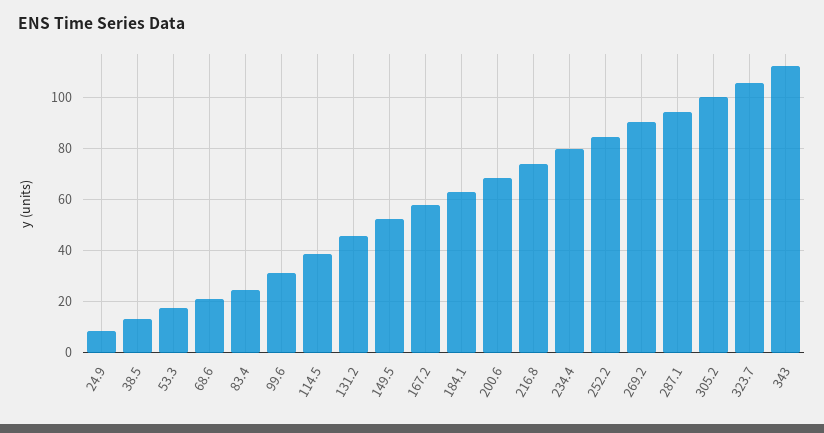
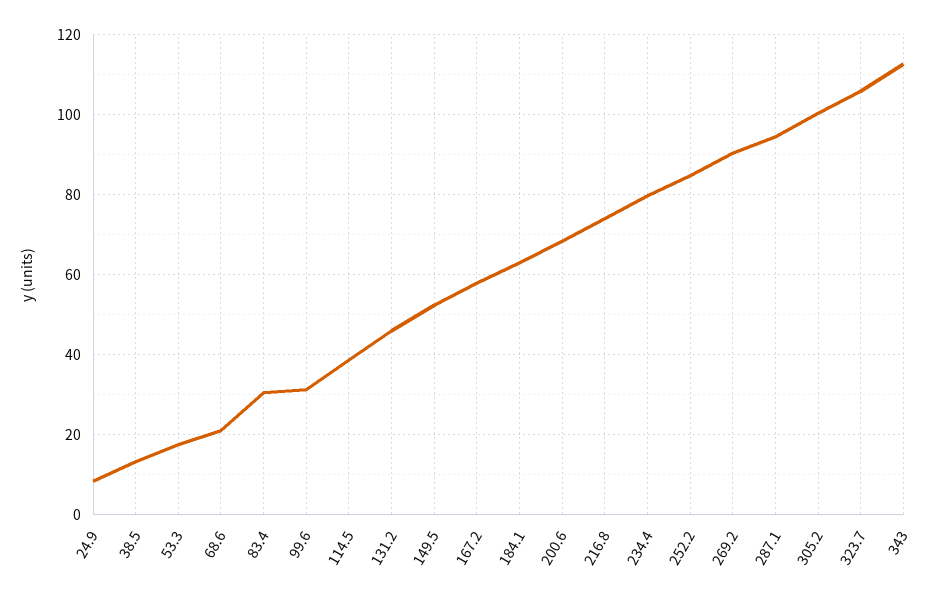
  {
    "24.9": 8,
    "38.5": 14,
    "53.3": 18,
    "68.6": 20,
-   "83.4": 25,
+   "83.4": 30,
    "99.6": 32,
    "114.5": 38,
    "131.2": 46,
    "149.5": 52,
    "167.2": 58,
    "184.1": 64,
    "200.6": 68,
    "216.8": 74,
    "234.4": 80,
    "252.2": 84,
    "269.2": 90,
    "287.1": 94,
    "305.2": 100,
    "323.7": 106,
    "343": 112
  }

